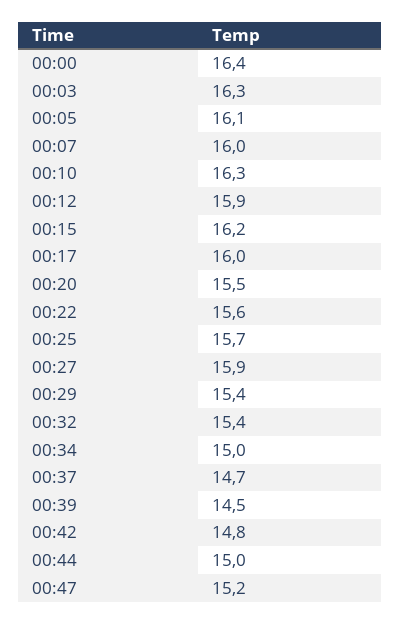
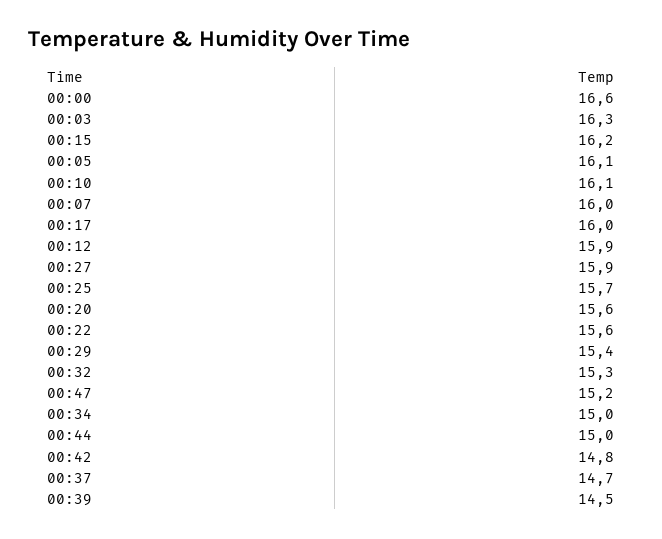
  {
-   "00:00": 16.4,
+   "00:00": 16.6,
    "00:03": 16.3,
    "00:05": 16.1,
    "00:07": 16,
-   "00:10": 16.3,
+   "00:10": 16.1,
    "00:12": 15.9,
    "00:15": 16.2,
    "00:17": 16,
-   "00:20": 15.5,
+   "00:20": 15.6,
    "00:22": 15.6,
    "00:25": 15.7,
    "00:27": 15.9,
    "00:29": 15.4,
-   "00:32": 15.4,
+   "00:32": 15.3,
    "00:34": 15,
    "00:37": 14.7,
    "00:39": 14.5,
    "00:42": 14.8,
    "00:44": 15,
    "00:47": 15.2
  }

